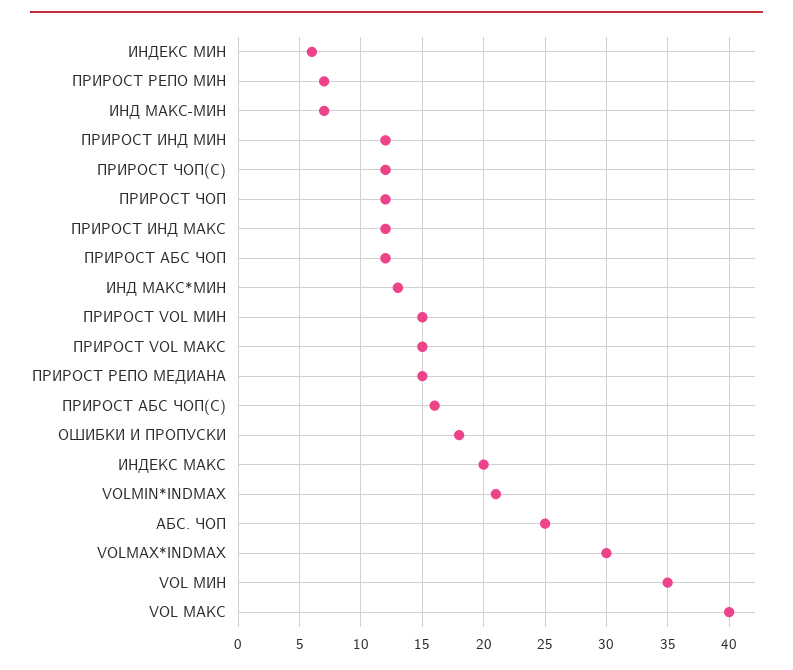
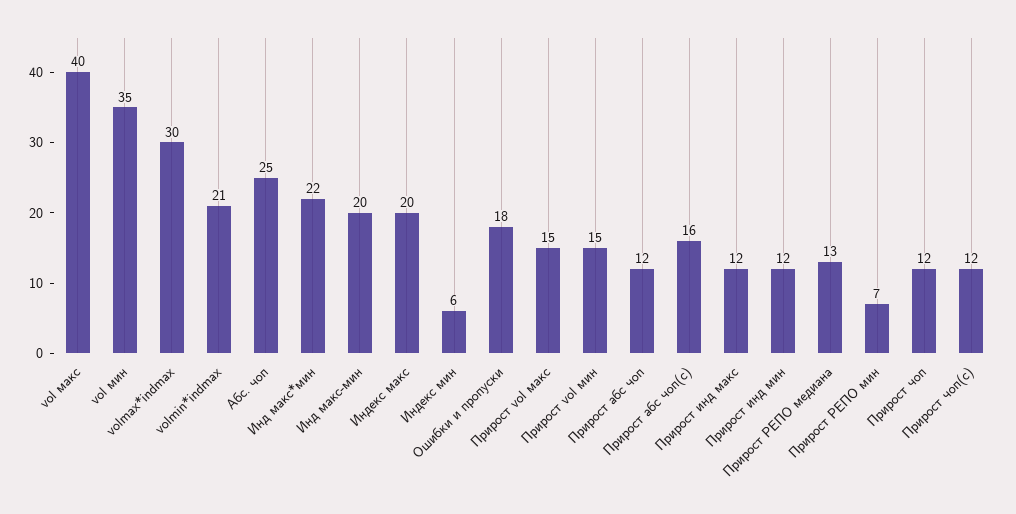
  {
    "ИНДЕКС МИН": 6,
    "ПРИРОСТ РЕПО МИН": 7,
-   "ИНД МАКС-МИН": 7,
+   "ИНД МАКС-МИН": 20,
    "ПРИРОСТ ИНД МИН": 12,
    "ПРИРОСТ ЧОП(С)": 12,
    "ПРИРОСТ ЧОП": 12,
    "ПРИРОСТ ИНД МАКС": 12,
    "ПРИРОСТ АБС ЧОП": 12,
-   "ИНД МАКС*МИН": 13,
+   "ИНД МАКС*МИН": 22,
    "ПРИРОСТ VOL МИН": 15,
    "ПРИРОСТ VOL МАКС": 15,
-   "ПРИРОСТ РЕПО МЕДИАНА": 15,
+   "ПРИРОСТ РЕПО МЕДИАНА": 13,
    "ПРИРОСТ АБС ЧОП(С)": 16,
    "ОШИБКИ И ПРОПУСКИ": 18,
    "ИНДЕКС МАКС": 20,
    "VOLMIN*INDMAX": 21,
    "АБС. ЧОП": 25,
    "VOLMAX*INDMAX": 30,
    "VOL МИН": 35,
    "VOL МАКС": 40
  }

